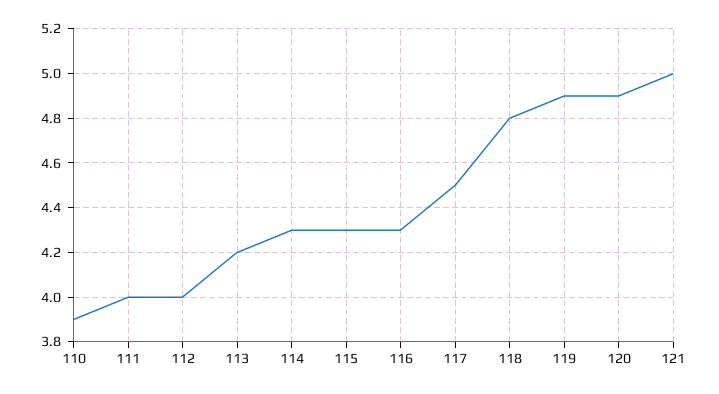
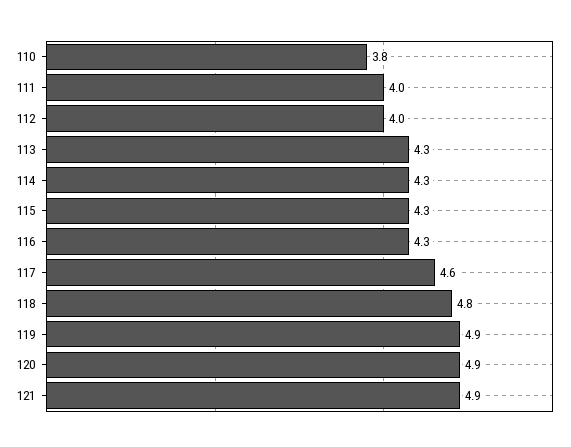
  {
-   "110": 3.9,
+   "110": 3.8,
    "111": 4,
    "112": 4,
-   "113": 4.2,
+   "113": 4.3,
    "114": 4.3,
    "115": 4.3,
    "116": 4.3,
-   "117": 4.5,
+   "117": 4.6,
    "118": 4.8,
    "119": 4.9,
    "120": 4.9,
-   "121": 5
+   "121": 4.9
  }

